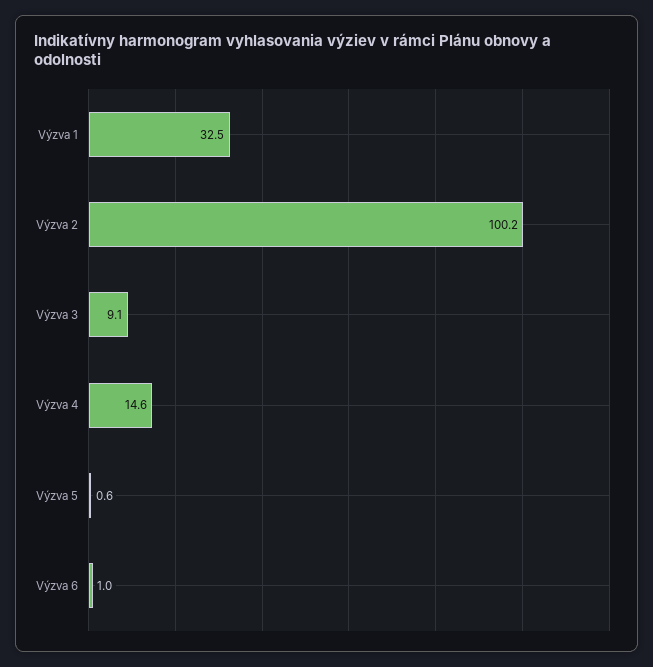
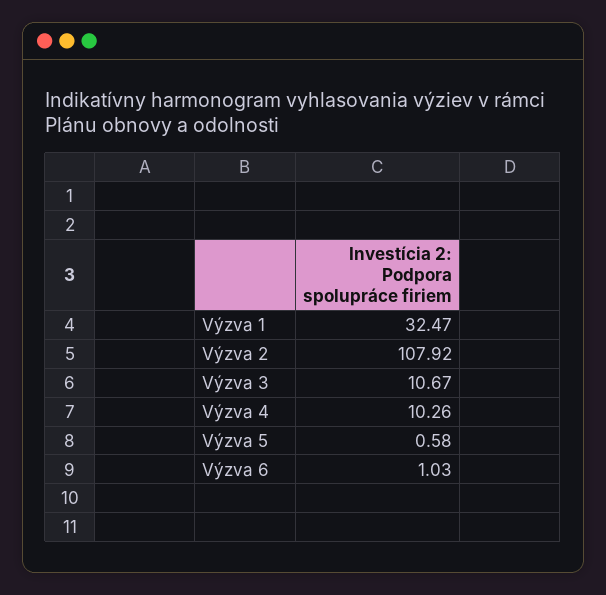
  {
    "Výzva 1": 32.47,
-   "Výzva 2": 100.2,
+   "Výzva 2": 107.92,
-   "Výzva 3": 9.1,
+   "Výzva 3": 10.67,
-   "Výzva 4": 14.6,
+   "Výzva 4": 10.26,
    "Výzva 5": 0.58,
    "Výzva 6": 1.03
  }

